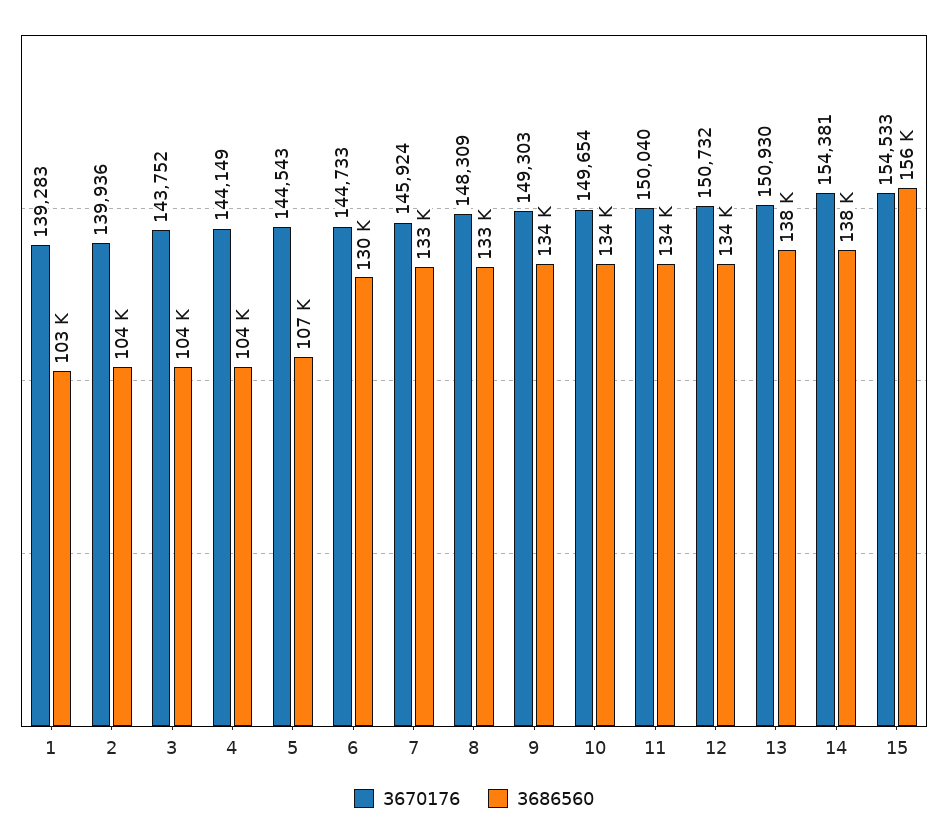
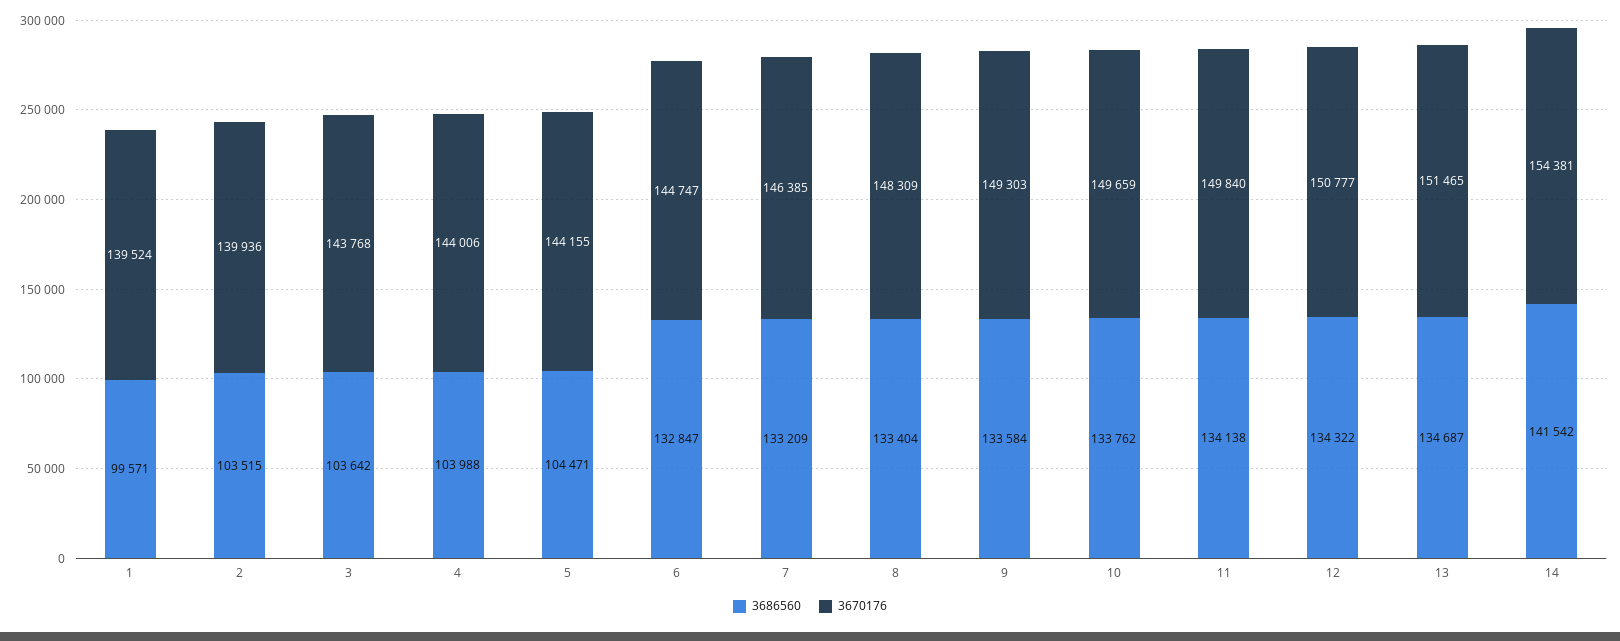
  {
    "3670176": {
-     "1": 139283,
+     "1": 139524,
      "2": 139936,
-     "3": 143752,
+     "3": 143768,
-     "4": 144149,
+     "4": 144006,
-     "5": 144543,
+     "5": 144155,
-     "6": 144733,
+     "6": 144747,
-     "7": 145924,
+     "7": 146385,
      "8": 148309,
      "9": 149303,
-     "10": 149654,
+     "10": 149659,
-     "11": 150040,
+     "11": 149840,
-     "12": 150732,
+     "12": 150777,
-     "13": 150930,
+     "13": 151465,
-     "14": 154381,
+     "14": 154381
-     "15": 154533
    },
    "3686560": {
-     "1": 103000,
+     "1": 99571,
      "2": 103515,
      "3": 103642,
      "4": 103988,
-     "5": 107000,
+     "5": 104471,
-     "6": 130000,
+     "6": 132847,
      "7": 133209,
      "8": 133404,
      "9": 133584,
      "10": 133762,
      "11": 134138,
      "12": 134322,
-     "13": 138000,
+     "13": 134687,
-     "14": 138000,
+     "14": 141542
-     "15": 156000
    }
  }

